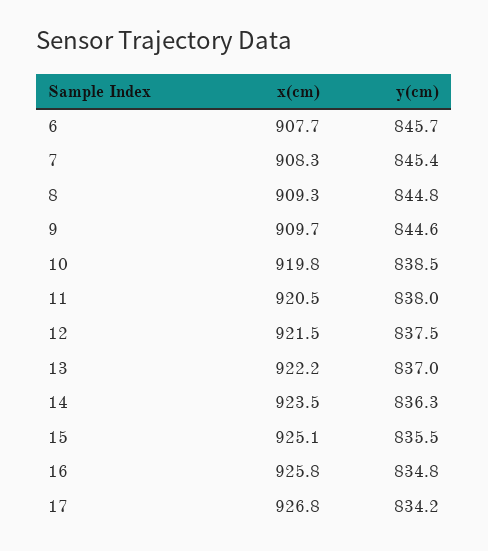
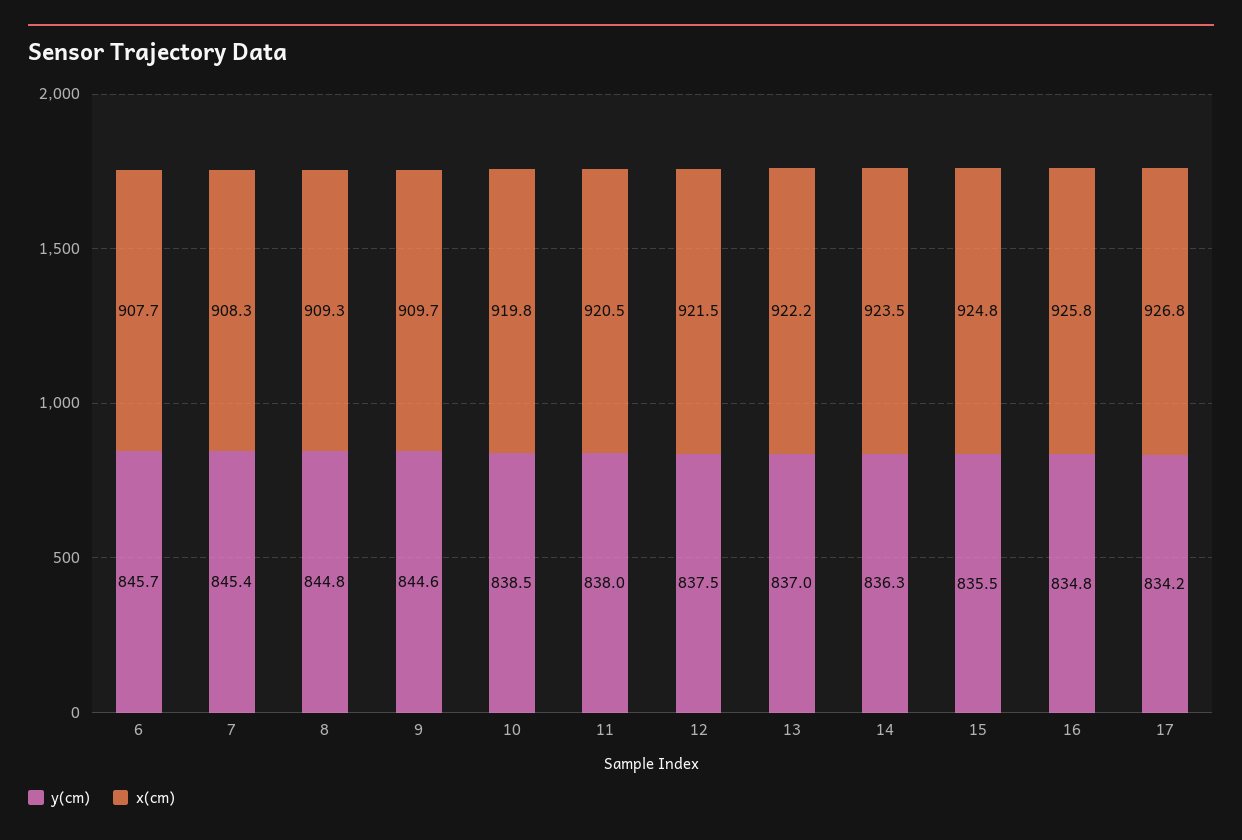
  {
    "x(cm)": {
      "6": 907.7,
      "7": 908.3,
      "8": 909.3,
      "9": 909.7,
      "10": 919.8,
      "11": 920.5,
      "12": 921.5,
      "13": 922.2,
      "14": 923.5,
-     "15": 925.1,
+     "15": 924.8,
      "16": 925.8,
      "17": 926.8
    },
    "y(cm)": {
      "6": 845.7,
      "7": 845.4,
      "8": 844.8,
      "9": 844.6,
      "10": 838.5,
      "11": 838,
      "12": 837.5,
      "13": 837,
      "14": 836.3,
      "15": 835.5,
      "16": 834.8,
      "17": 834.2
    }
  }

